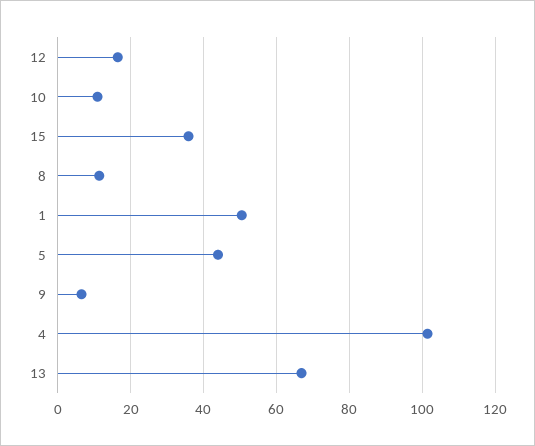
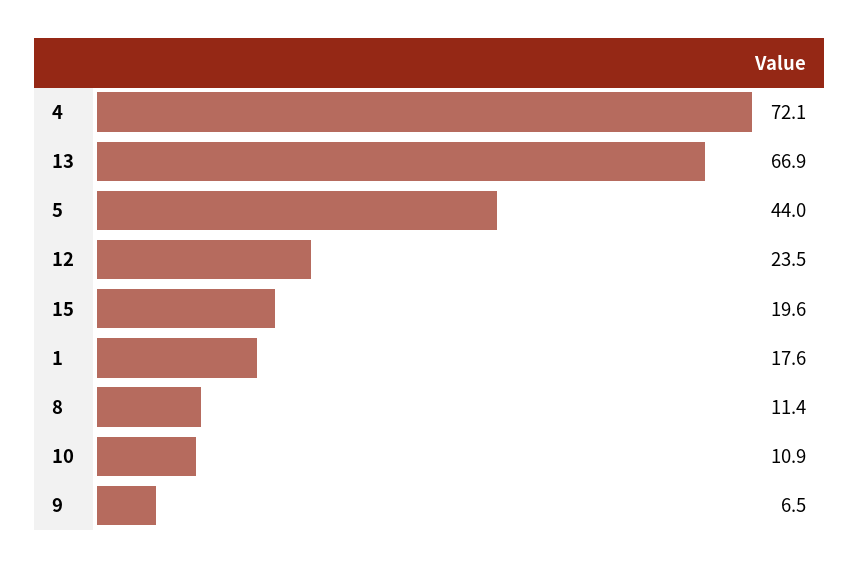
  {
-   "12": 16,
+   "12": 23.5,
    "10": 10.9,
-   "15": 36,
+   "15": 19.6,
    "8": 11.4,
-   "1": 50,
+   "1": 17.6,
    "5": 44,
    "9": 6.5,
-   "4": 102,
+   "4": 72.1,
    "13": 66.9
  }

